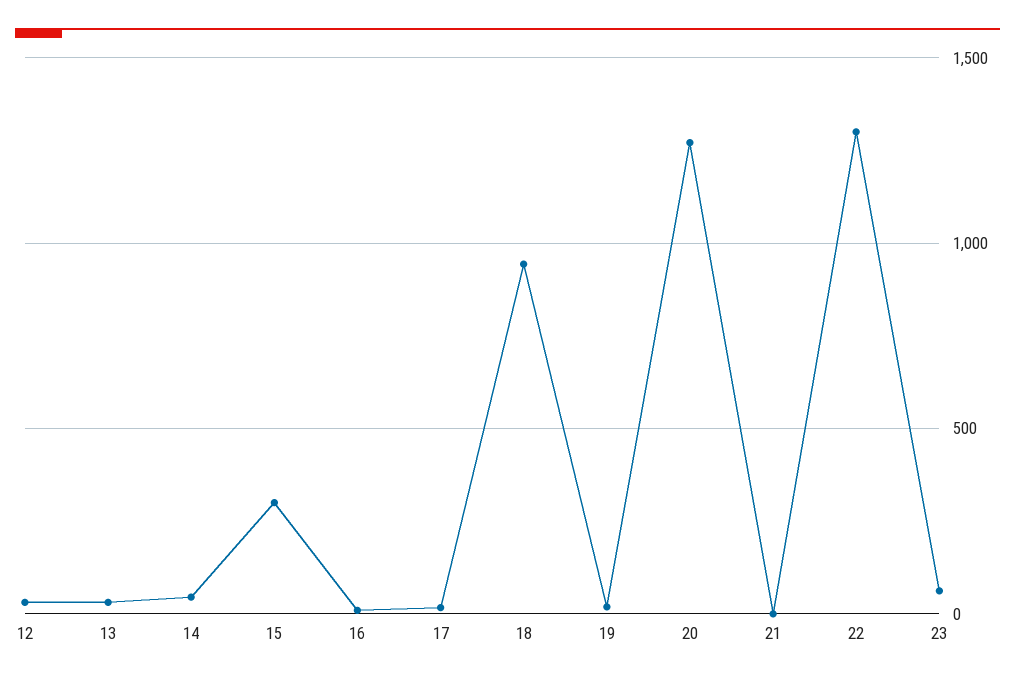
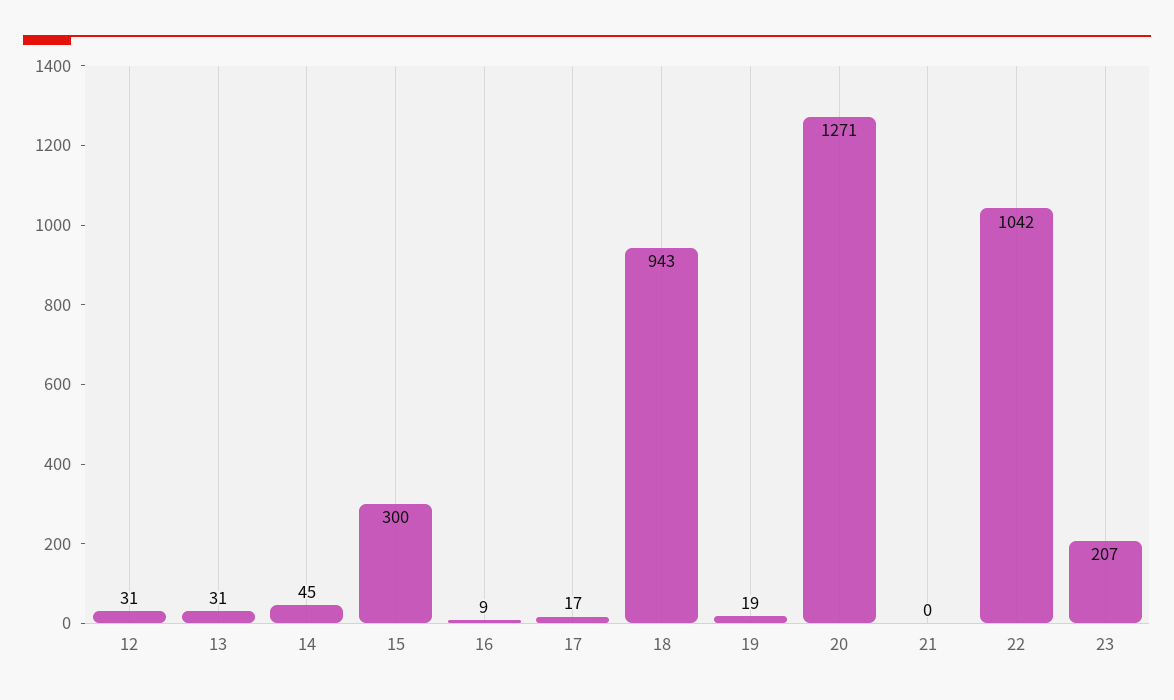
  {
    "12": 31,
    "13": 31,
    "14": 45,
    "15": 300,
    "16": 9,
    "17": 17,
    "18": 943,
    "19": 19,
    "20": 1271,
    "21": 0,
-   "22": 1300,
+   "22": 1042,
-   "23": 50
+   "23": 207
  }

